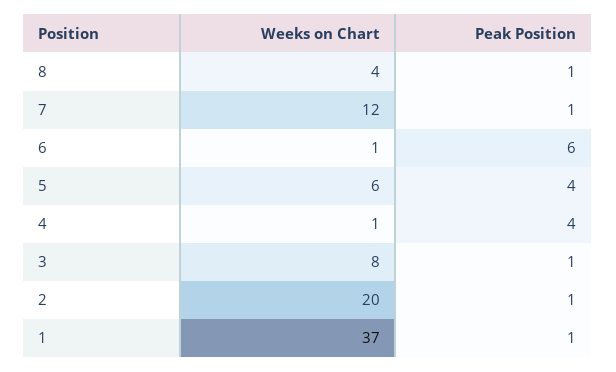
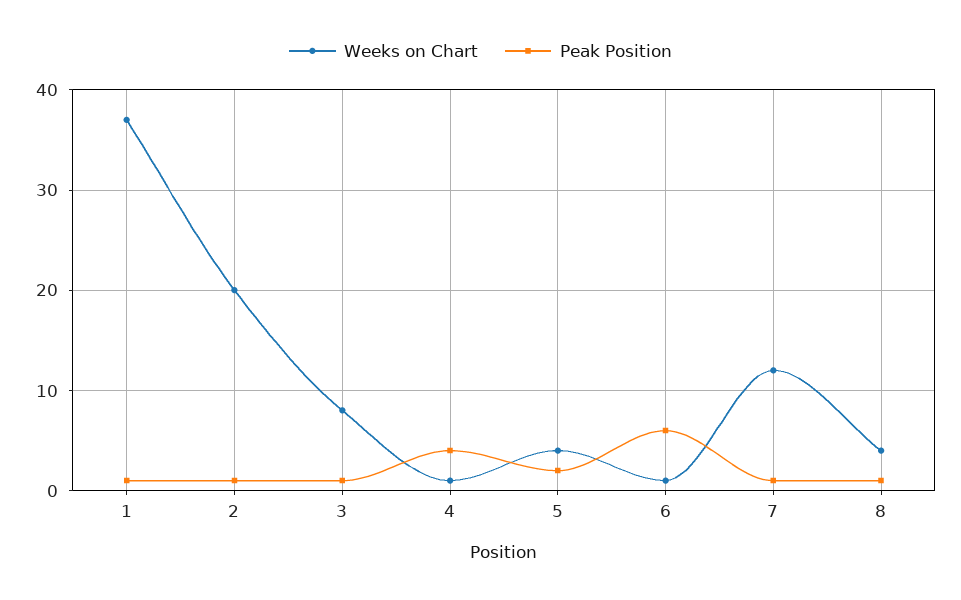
  {
    "Weeks on Chart": {
      "8": 4,
      "7": 12,
      "6": 1,
-     "5": 6,
+     "5": 4,
      "4": 1,
      "3": 8,
      "2": 20,
      "1": 37
    },
    "Peak Position": {
      "8": 1,
      "7": 1,
      "6": 6,
-     "5": 4,
+     "5": 2,
      "4": 4,
      "3": 1,
      "2": 1,
      "1": 1
    }
  }

